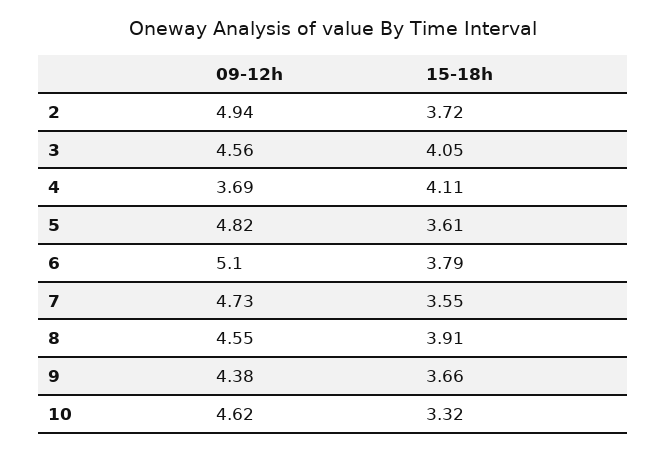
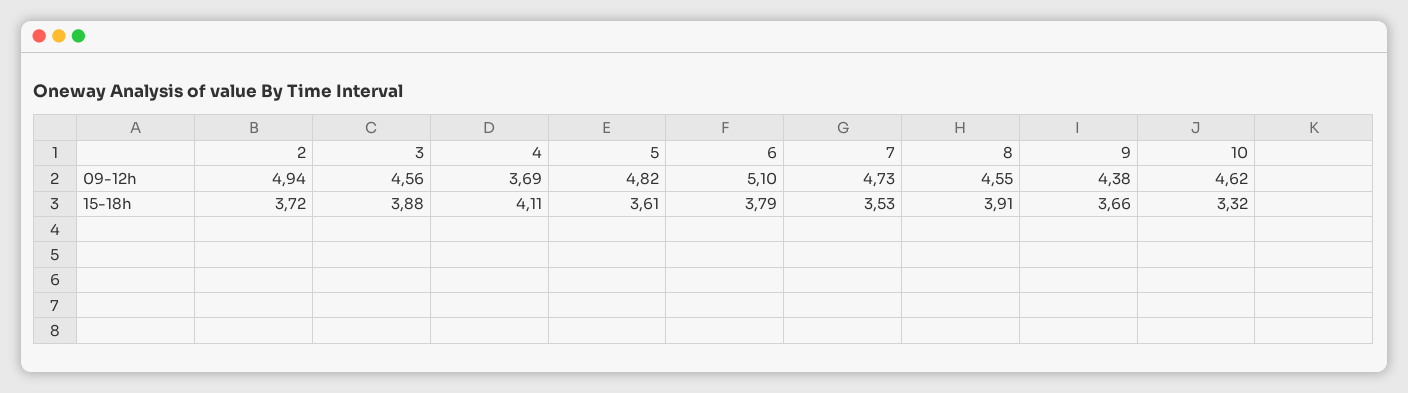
  {
    "09-12h": {
      "2": 4.94,
      "3": 4.56,
      "4": 3.69,
      "5": 4.82,
      "6": 5.1,
      "7": 4.73,
      "8": 4.55,
      "9": 4.38,
      "10": 4.62
    },
    "15-18h": {
      "2": 3.72,
-     "3": 4.05,
+     "3": 3.88,
      "4": 4.11,
      "5": 3.61,
      "6": 3.79,
-     "7": 3.55,
+     "7": 3.53,
      "8": 3.91,
      "9": 3.66,
      "10": 3.32
    }
  }

